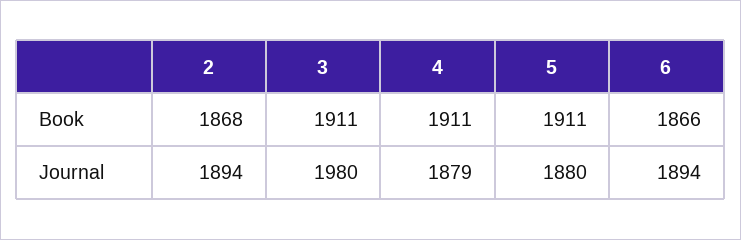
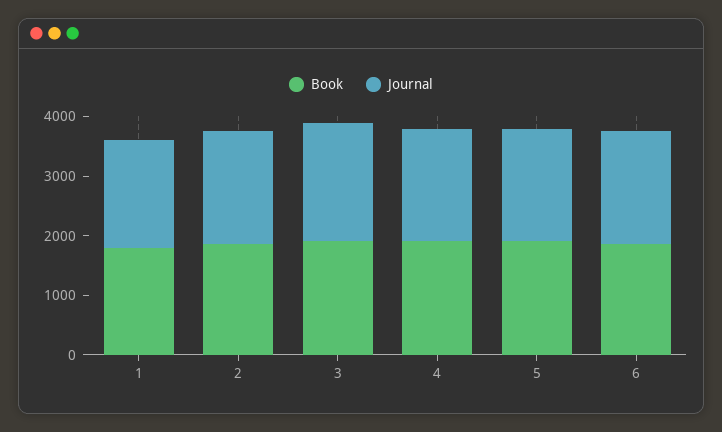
  {
    "Book": {
      "2": 1868,
      "3": 1911,
      "4": 1911,
      "5": 1911,
-     "6": 1866
+     "6": 1866,
+     "1": 1800
    },
    "Journal": {
      "2": 1894,
      "3": 1980,
      "4": 1879,
      "5": 1880,
-     "6": 1894
+     "6": 1894,
+     "1": 1800
    }
  }

